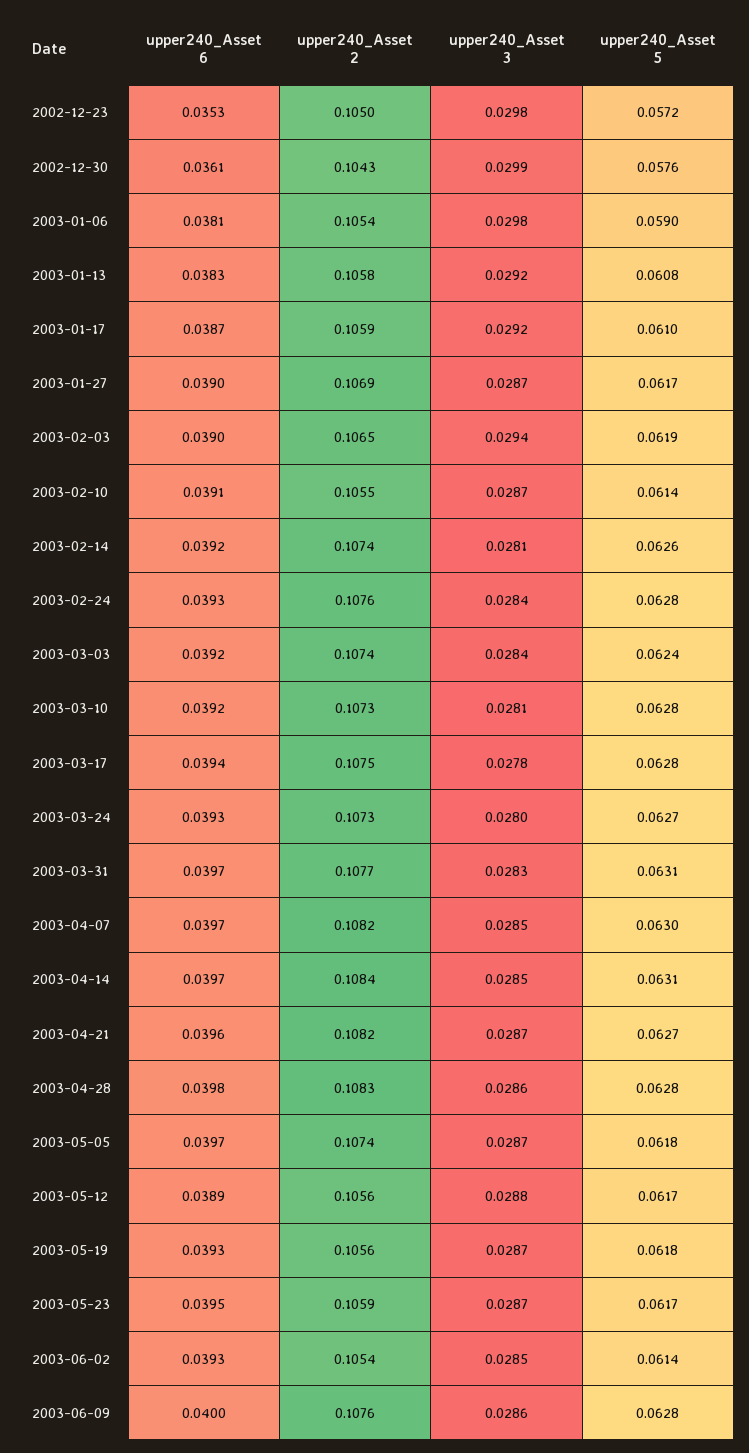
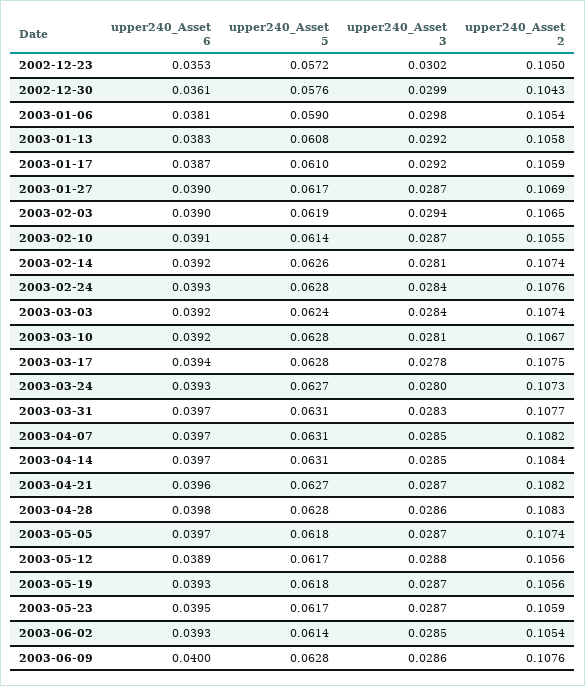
  {
    "upper240_Asset 6": {
      "2002-12-23": 0.0353,
      "2002-12-30": 0.0361,
      "2003-01-06": 0.0381,
      "2003-01-13": 0.0383,
      "2003-01-17": 0.0387,
      "2003-01-27": 0.039,
      "2003-02-03": 0.039,
      "2003-02-10": 0.0391,
      "2003-02-14": 0.0392,
      "2003-02-24": 0.0393,
      "2003-03-03": 0.0392,
      "2003-03-10": 0.0392,
      "2003-03-17": 0.0394,
      "2003-03-24": 0.0393,
      "2003-03-31": 0.0397,
      "2003-04-07": 0.0397,
      "2003-04-14": 0.0397,
      "2003-04-21": 0.0396,
      "2003-04-28": 0.0398,
      "2003-05-05": 0.0397,
      "2003-05-12": 0.0389,
      "2003-05-19": 0.0393,
      "2003-05-23": 0.0395,
      "2003-06-02": 0.0393,
      "2003-06-09": 0.04
    },
    "upper240_Asset 2": {
      "2002-12-23": 0.105,
      "2002-12-30": 0.1043,
      "2003-01-06": 0.1054,
      "2003-01-13": 0.1058,
      "2003-01-17": 0.1059,
      "2003-01-27": 0.1069,
      "2003-02-03": 0.1065,
      "2003-02-10": 0.1055,
      "2003-02-14": 0.1074,
      "2003-02-24": 0.1076,
      "2003-03-03": 0.1074,
-     "2003-03-10": 0.1073,
+     "2003-03-10": 0.1067,
      "2003-03-17": 0.1075,
      "2003-03-24": 0.1073,
      "2003-03-31": 0.1077,
      "2003-04-07": 0.1082,
      "2003-04-14": 0.1084,
      "2003-04-21": 0.1082,
      "2003-04-28": 0.1083,
      "2003-05-05": 0.1074,
      "2003-05-12": 0.1056,
      "2003-05-19": 0.1056,
      "2003-05-23": 0.1059,
      "2003-06-02": 0.1054,
      "2003-06-09": 0.1076
    },
    "upper240_Asset 3": {
-     "2002-12-23": 0.0298,
+     "2002-12-23": 0.0302,
      "2002-12-30": 0.0299,
      "2003-01-06": 0.0298,
      "2003-01-13": 0.0292,
      "2003-01-17": 0.0292,
      "2003-01-27": 0.0287,
      "2003-02-03": 0.0294,
      "2003-02-10": 0.0287,
      "2003-02-14": 0.0281,
      "2003-02-24": 0.0284,
      "2003-03-03": 0.0284,
      "2003-03-10": 0.0281,
      "2003-03-17": 0.0278,
      "2003-03-24": 0.028,
      "2003-03-31": 0.0283,
      "2003-04-07": 0.0285,
      "2003-04-14": 0.0285,
      "2003-04-21": 0.0287,
      "2003-04-28": 0.0286,
      "2003-05-05": 0.0287,
      "2003-05-12": 0.0288,
      "2003-05-19": 0.0287,
      "2003-05-23": 0.0287,
      "2003-06-02": 0.0285,
      "2003-06-09": 0.0286
    },
    "upper240_Asset 5": {
      "2002-12-23": 0.0572,
      "2002-12-30": 0.0576,
      "2003-01-06": 0.059,
      "2003-01-13": 0.0608,
      "2003-01-17": 0.061,
      "2003-01-27": 0.0617,
      "2003-02-03": 0.0619,
      "2003-02-10": 0.0614,
      "2003-02-14": 0.0626,
      "2003-02-24": 0.0628,
      "2003-03-03": 0.0624,
      "2003-03-10": 0.0628,
      "2003-03-17": 0.0628,
      "2003-03-24": 0.0627,
      "2003-03-31": 0.0631,
-     "2003-04-07": 0.063,
+     "2003-04-07": 0.0631,
      "2003-04-14": 0.0631,
      "2003-04-21": 0.0627,
      "2003-04-28": 0.0628,
      "2003-05-05": 0.0618,
      "2003-05-12": 0.0617,
      "2003-05-19": 0.0618,
      "2003-05-23": 0.0617,
      "2003-06-02": 0.0614,
      "2003-06-09": 0.0628
    }
  }

